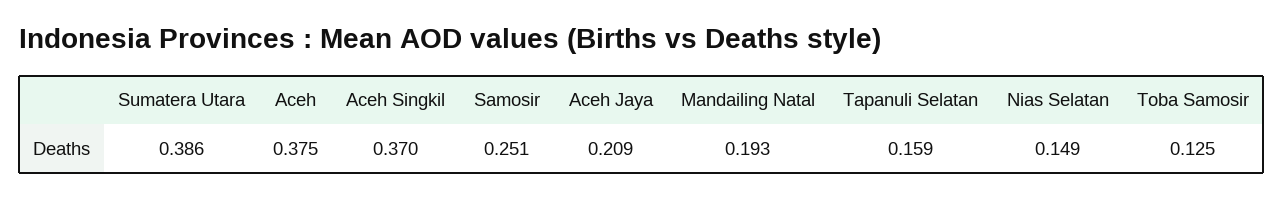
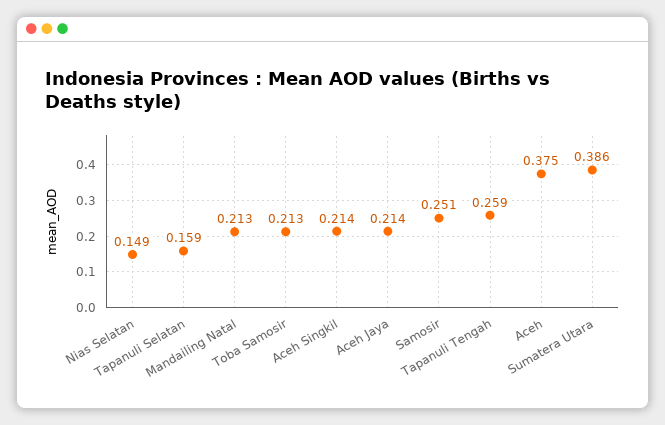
  {
    "Sumatera Utara": 0.386,
    "Aceh": 0.375,
-   "Aceh Singkil": 0.37,
+   "Aceh Singkil": 0.214,
    "Samosir": 0.251,
-   "Aceh Jaya": 0.209,
+   "Aceh Jaya": 0.214,
-   "Mandailing Natal": 0.193,
+   "Mandailing Natal": 0.213,
    "Tapanuli Selatan": 0.159,
    "Nias Selatan": 0.149,
-   "Toba Samosir": 0.125
+   "Toba Samosir": 0.213,
+   "Tapanuli Tengah": 0.259
  }

